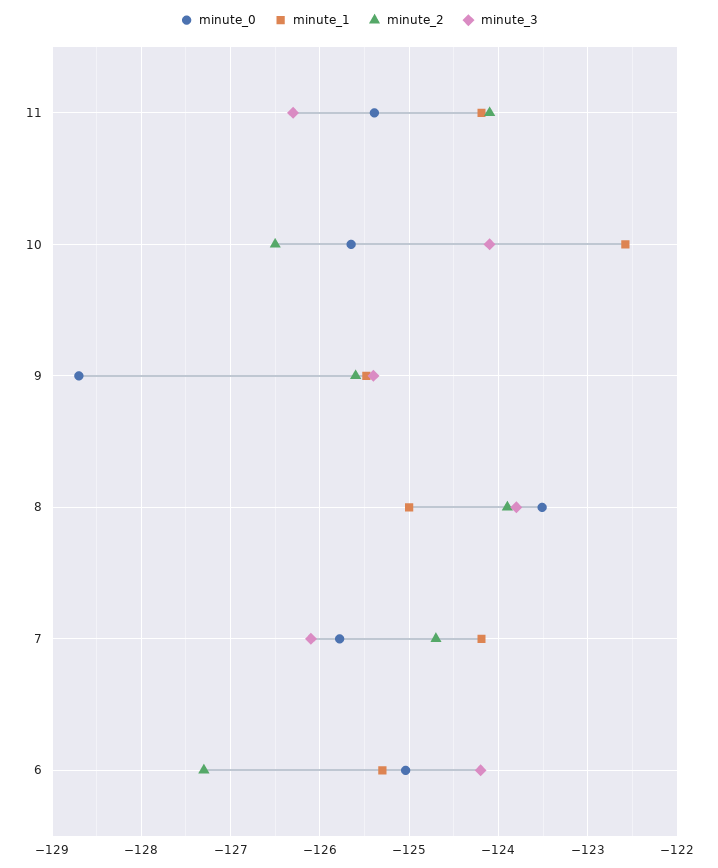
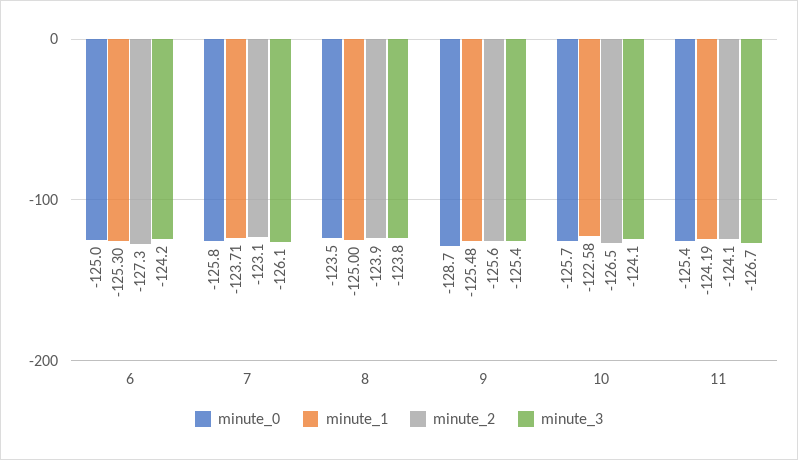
  {
    "minute_0": {
      "11": -125.4,
      "10": -125.7,
      "9": -128.7,
      "8": -123.5,
      "7": -125.8,
      "6": -125
    },
    "minute_1": {
      "11": -124.19,
      "10": -122.58,
      "9": -125.48,
      "8": -125,
-     "7": -124.2,
+     "7": -123.71,
      "6": -125.3
    },
    "minute_2": {
      "11": -124.1,
      "10": -126.5,
      "9": -125.6,
      "8": -123.9,
-     "7": -124.7,
+     "7": -123.1,
      "6": -127.3
    },
    "minute_3": {
-     "11": -126.3,
+     "11": -126.7,
      "10": -124.1,
      "9": -125.4,
      "8": -123.8,
      "7": -126.1,
      "6": -124.2
    }
  }

